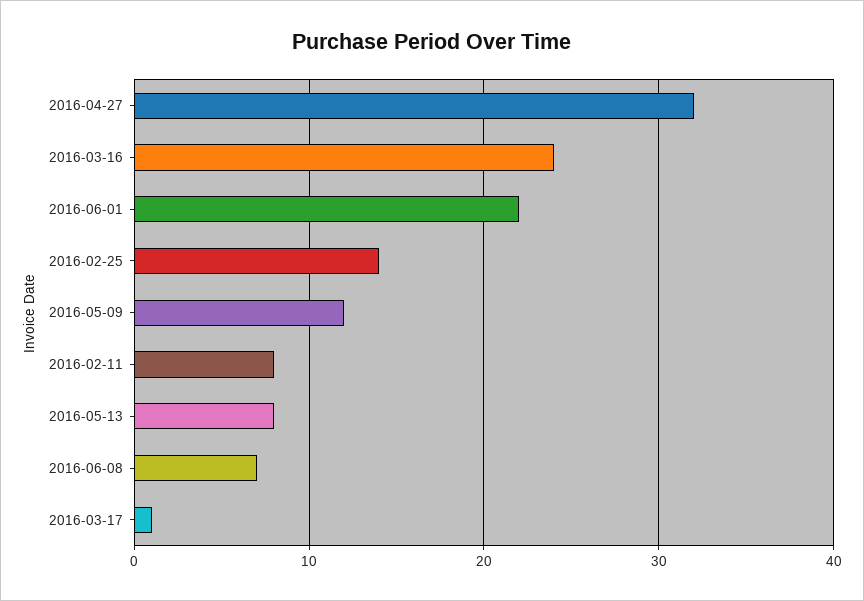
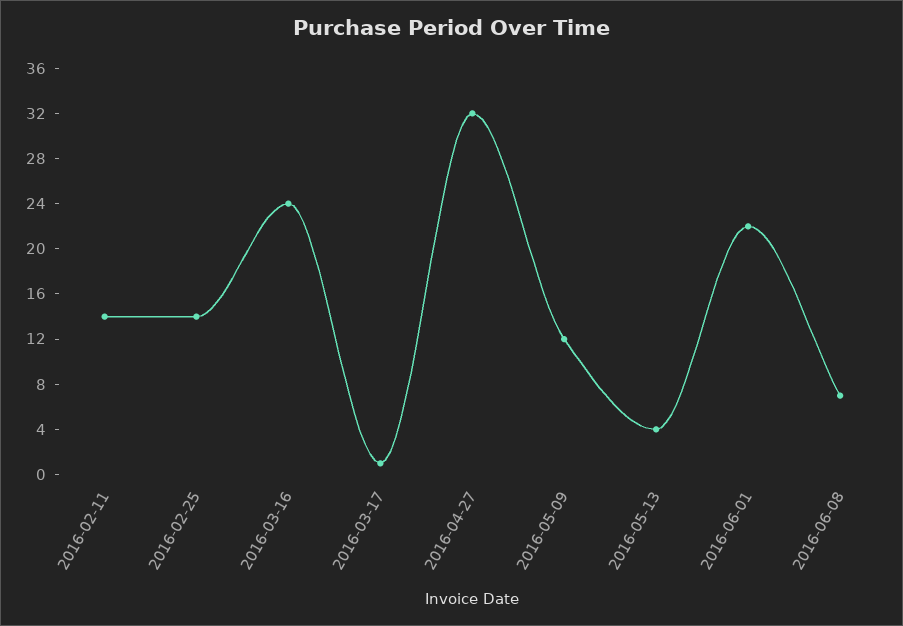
  {
    "2016-04-27": 32,
    "2016-03-16": 24,
    "2016-06-01": 22,
    "2016-02-25": 14,
    "2016-05-09": 12,
-   "2016-02-11": 8,
+   "2016-02-11": 14,
-   "2016-05-13": 8,
+   "2016-05-13": 4,
    "2016-06-08": 7,
    "2016-03-17": 1
  }

